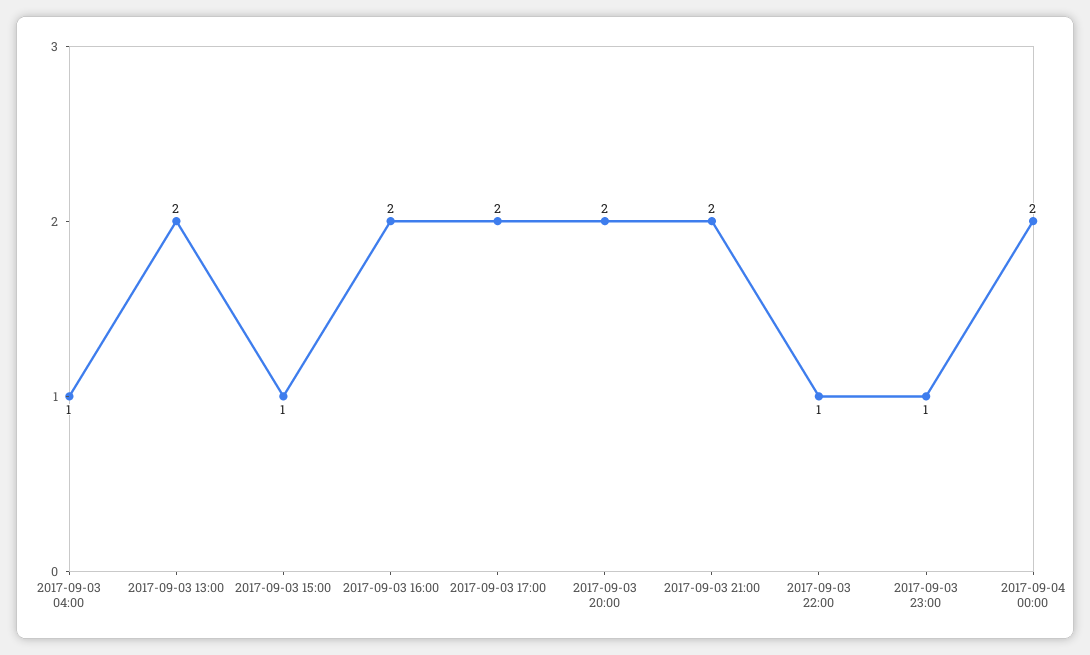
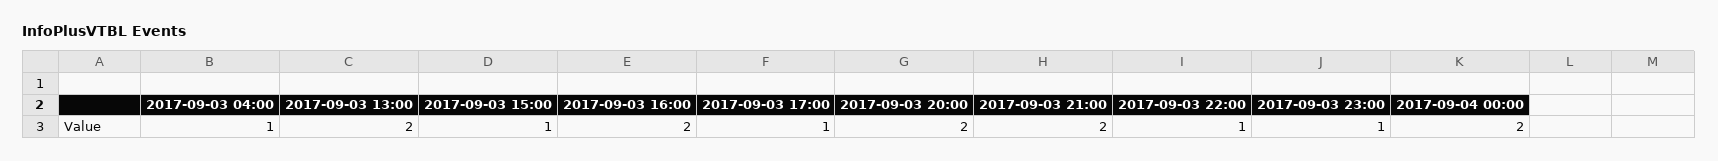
  {
    "2017-09-03 04:00": 1,
    "2017-09-03 13:00": 2,
    "2017-09-03 15:00": 1,
    "2017-09-03 16:00": 2,
-   "2017-09-03 17:00": 2,
+   "2017-09-03 17:00": 1,
    "2017-09-03 20:00": 2,
    "2017-09-03 21:00": 2,
    "2017-09-03 22:00": 1,
    "2017-09-03 23:00": 1,
    "2017-09-04 00:00": 2
  }

